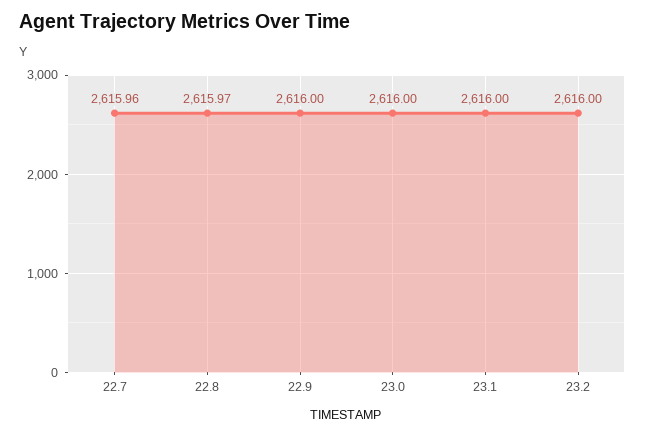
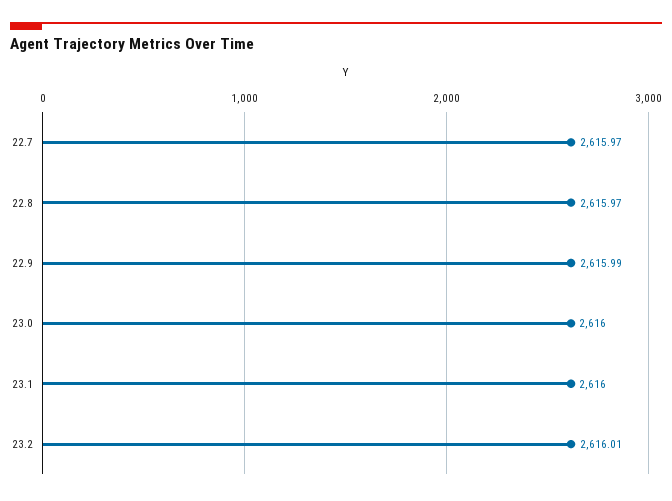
  {
-   "22.7": 2615.96,
+   "22.7": 2615.97,
    "22.8": 2615.97,
-   "22.9": 2616,
+   "22.9": 2615.99,
    "23.0": 2616,
    "23.1": 2616,
-   "23.2": 2616
+   "23.2": 2616.01
  }

